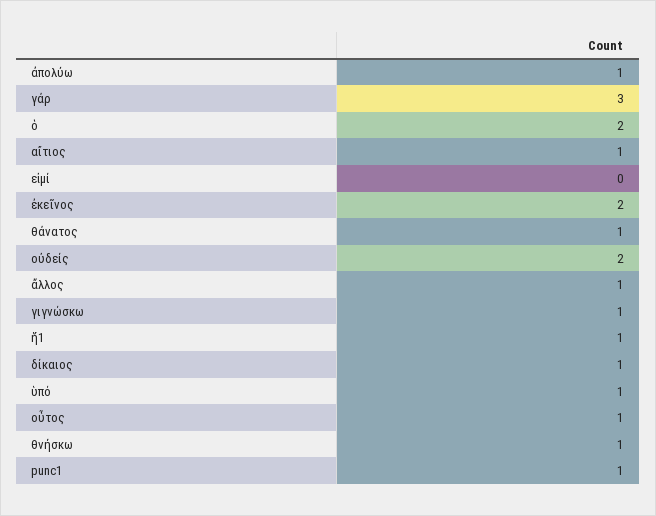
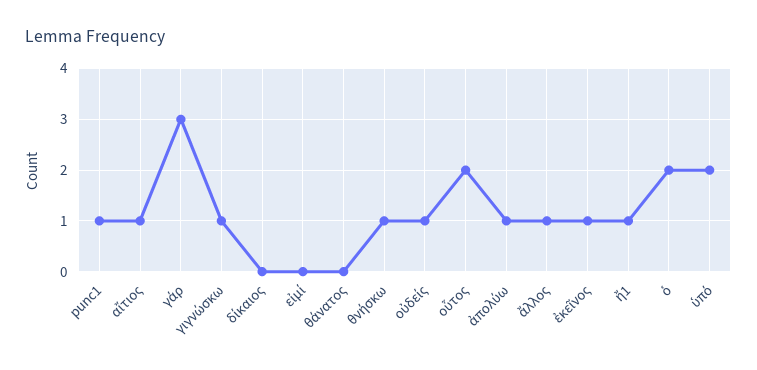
  {
    "ἀπολύω": 1,
    "γάρ": 3,
    "ὁ": 2,
    "αἴτιος": 1,
    "εἰμί": 0,
-   "ἐκεῖνος": 2,
+   "ἐκεῖνος": 1,
-   "θάνατος": 1,
+   "θάνατος": 0,
-   "οὐδείς": 2,
+   "οὐδείς": 1,
    "ἄλλος": 1,
    "γιγνώσκω": 1,
    "ἤ1": 1,
-   "δίκαιος": 1,
+   "δίκαιος": 0,
-   "ὑπό": 1,
+   "ὑπό": 2,
-   "οὗτος": 1,
+   "οὗτος": 2,
    "θνήσκω": 1,
    "punc1": 1
  }

